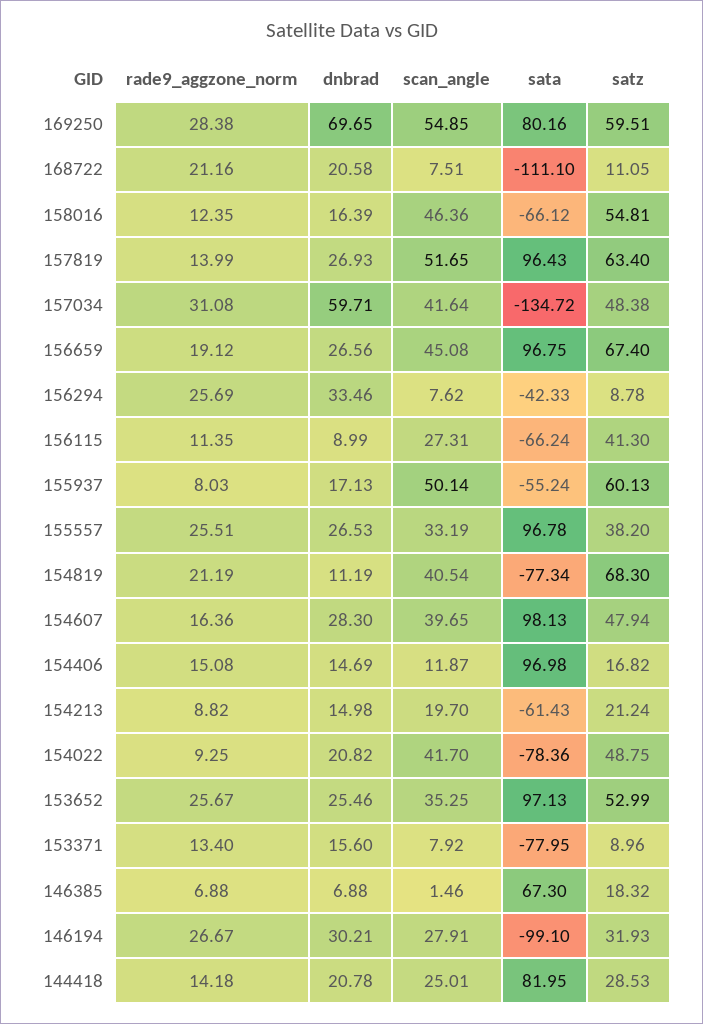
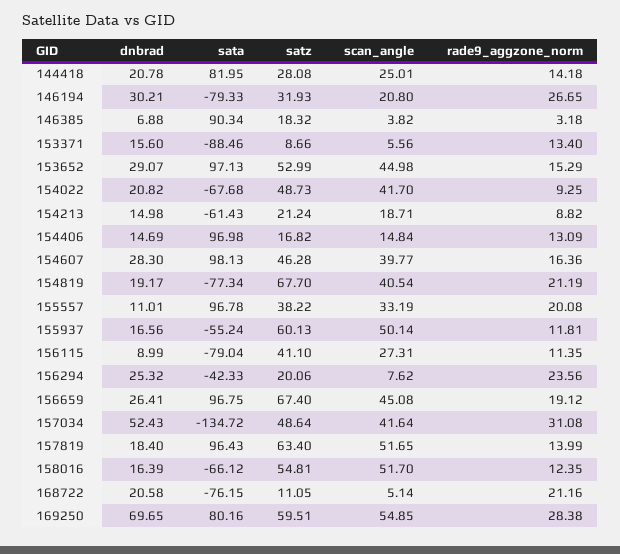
  {
    "rade9_aggzone_norm": {
      "169250": 28.38,
      "168722": 21.16,
      "158016": 12.35,
      "157819": 13.99,
      "157034": 31.08,
      "156659": 19.12,
-     "156294": 25.69,
+     "156294": 23.56,
      "156115": 11.35,
-     "155937": 8.03,
+     "155937": 11.81,
-     "155557": 25.51,
+     "155557": 20.08,
      "154819": 21.19,
      "154607": 16.36,
-     "154406": 15.08,
+     "154406": 13.09,
      "154213": 8.82,
      "154022": 9.25,
-     "153652": 25.67,
+     "153652": 15.29,
      "153371": 13.4,
-     "146385": 6.88,
+     "146385": 3.18,
-     "146194": 26.67,
+     "146194": 26.65,
      "144418": 14.18
    },
    "dnbrad": {
      "169250": 69.65,
      "168722": 20.58,
      "158016": 16.39,
-     "157819": 26.93,
+     "157819": 18.4,
-     "157034": 59.71,
+     "157034": 52.43,
-     "156659": 26.56,
+     "156659": 26.41,
-     "156294": 33.46,
+     "156294": 25.32,
      "156115": 8.99,
-     "155937": 17.13,
+     "155937": 16.56,
-     "155557": 26.53,
+     "155557": 11.01,
-     "154819": 11.19,
+     "154819": 19.17,
      "154607": 28.3,
      "154406": 14.69,
      "154213": 14.98,
      "154022": 20.82,
-     "153652": 25.46,
+     "153652": 29.07,
      "153371": 15.6,
      "146385": 6.88,
      "146194": 30.21,
      "144418": 20.78
    },
    "scan_angle": {
      "169250": 54.85,
-     "168722": 7.51,
+     "168722": 5.14,
-     "158016": 46.36,
+     "158016": 51.7,
      "157819": 51.65,
      "157034": 41.64,
      "156659": 45.08,
      "156294": 7.62,
      "156115": 27.31,
      "155937": 50.14,
      "155557": 33.19,
      "154819": 40.54,
-     "154607": 39.65,
+     "154607": 39.77,
-     "154406": 11.87,
+     "154406": 14.84,
-     "154213": 19.7,
+     "154213": 18.71,
      "154022": 41.7,
-     "153652": 35.25,
+     "153652": 44.98,
-     "153371": 7.92,
+     "153371": 5.56,
-     "146385": 1.46,
+     "146385": 3.82,
-     "146194": 27.91,
+     "146194": 20.8,
      "144418": 25.01
    },
    "sata": {
      "169250": 80.16,
-     "168722": -111.1,
+     "168722": -76.15,
      "158016": -66.12,
      "157819": 96.43,
      "157034": -134.72,
      "156659": 96.75,
      "156294": -42.33,
-     "156115": -66.24,
+     "156115": -79.04,
      "155937": -55.24,
      "155557": 96.78,
      "154819": -77.34,
      "154607": 98.13,
      "154406": 96.98,
      "154213": -61.43,
-     "154022": -78.36,
+     "154022": -67.68,
      "153652": 97.13,
-     "153371": -77.95,
+     "153371": -88.46,
-     "146385": 67.3,
+     "146385": 90.34,
-     "146194": -99.1,
+     "146194": -79.33,
      "144418": 81.95
    },
    "satz": {
      "169250": 59.51,
      "168722": 11.05,
      "158016": 54.81,
      "157819": 63.4,
-     "157034": 48.38,
+     "157034": 48.64,
      "156659": 67.4,
-     "156294": 8.78,
+     "156294": 20.06,
-     "156115": 41.3,
+     "156115": 41.1,
      "155937": 60.13,
-     "155557": 38.2,
+     "155557": 38.22,
-     "154819": 68.3,
+     "154819": 67.7,
-     "154607": 47.94,
+     "154607": 46.28,
      "154406": 16.82,
      "154213": 21.24,
-     "154022": 48.75,
+     "154022": 48.73,
      "153652": 52.99,
-     "153371": 8.96,
+     "153371": 8.66,
      "146385": 18.32,
      "146194": 31.93,
-     "144418": 28.53
+     "144418": 28.08
    }
  }

